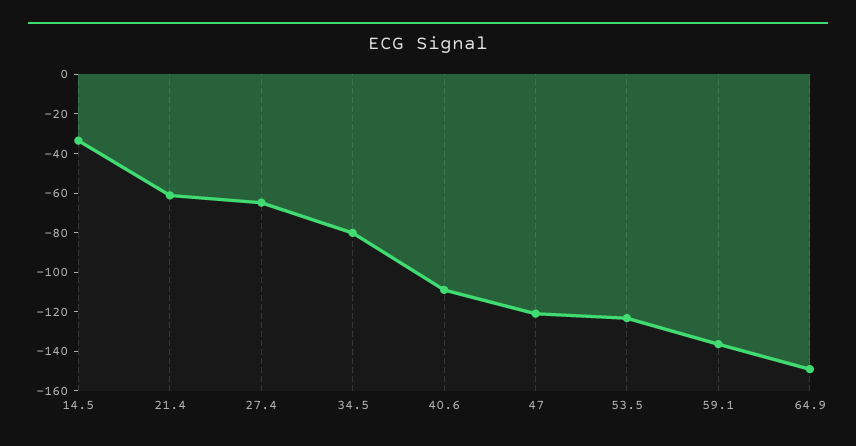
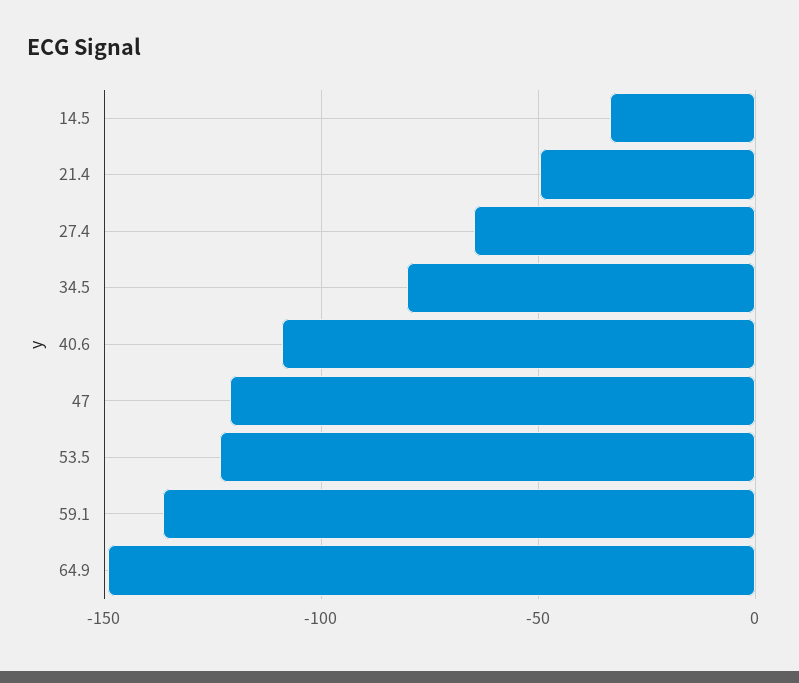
  {
    "14.5": -35,
-   "21.4": -60,
+   "21.4": -50,
    "27.4": -65,
    "34.5": -80,
    "40.6": -110,
    "47": -120,
    "53.5": -125,
    "59.1": -135,
    "64.9": -150
  }

